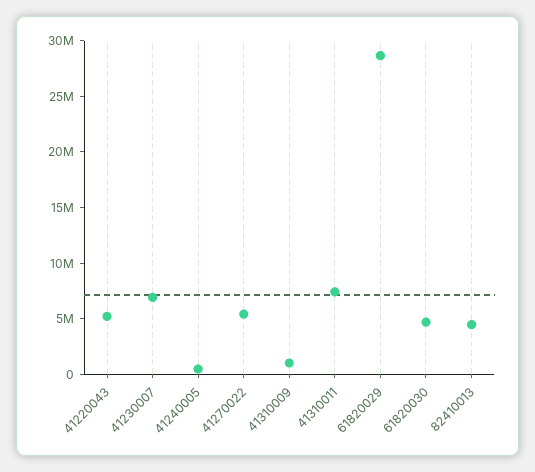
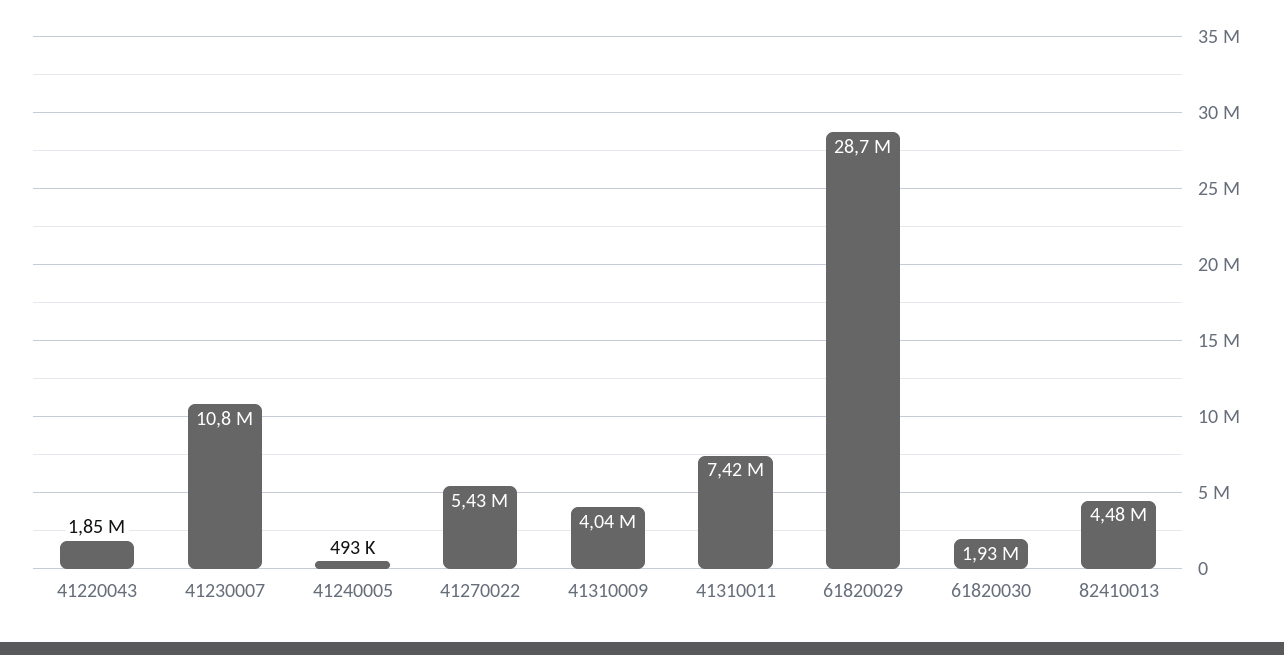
  {
-   "41220043": 5000000,
+   "41220043": 1850000,
-   "41230007": 7000000,
+   "41230007": 10800000,
    "41240005": 493000,
    "41270022": 5430000,
-   "41310009": 1000000,
+   "41310009": 4040000,
    "41310011": 7420000,
    "61820029": 28700000,
-   "61820030": 5000000,
+   "61820030": 1930000,
    "82410013": 4480000
  }

